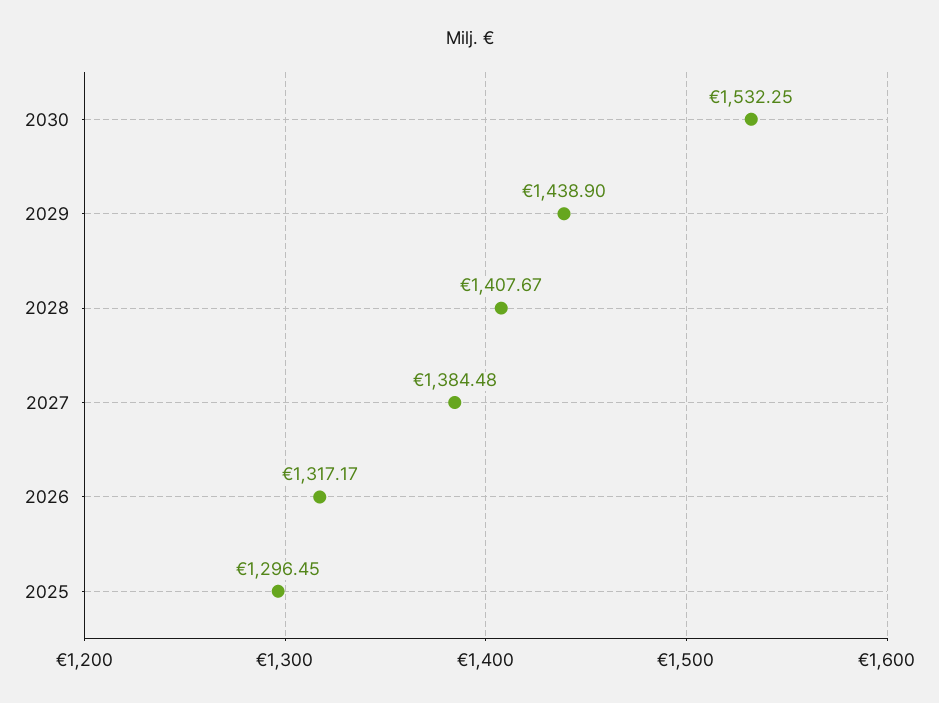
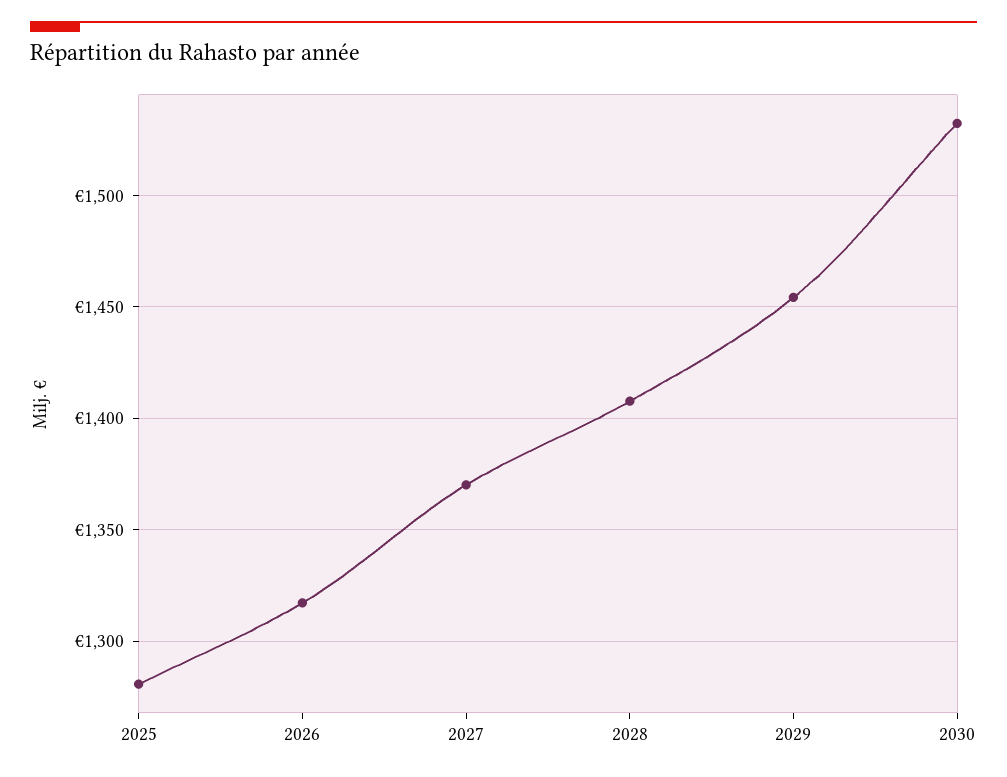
  {
    "2030": 1532.25,
-   "2029": 1438.9,
+   "2029": 1455,
    "2028": 1407.67,
-   "2027": 1384.48,
+   "2027": 1370,
    "2026": 1317.17,
-   "2025": 1296.45
+   "2025": 1280
  }

